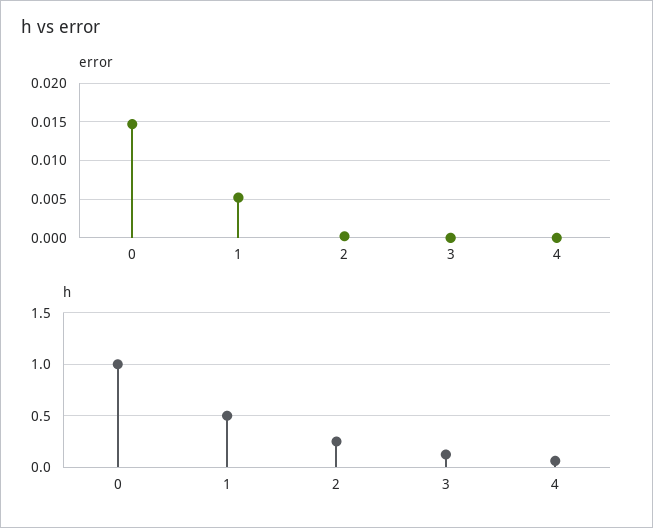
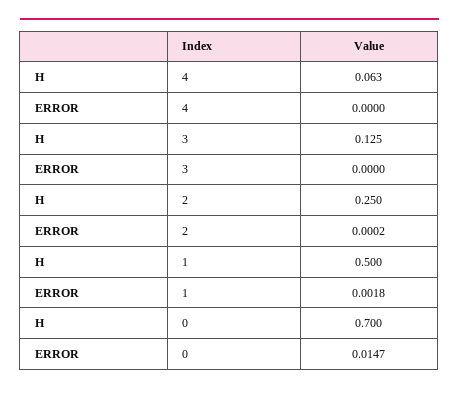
  {
    "error": {
      "0": 0.0147,
-     "1": 0.005,
+     "1": 0.0018,
      "2": 0.0002,
      "3": 0,
      "4": 0
    },
    "h": {
-     "0": 1,
+     "0": 0.7,
      "1": 0.5,
      "2": 0.25,
      "3": 0.125,
      "4": 0.063
    }
  }

